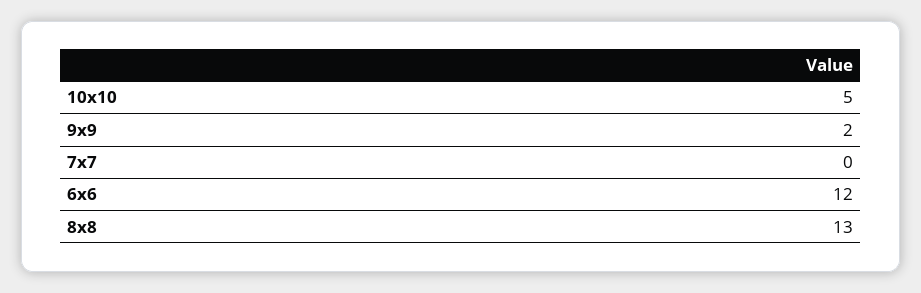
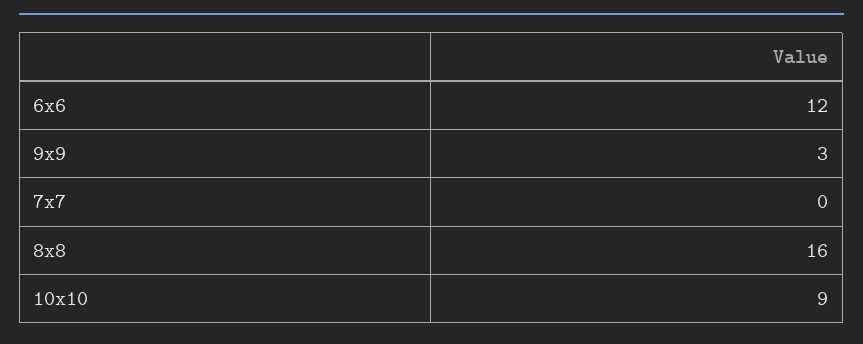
  {
-   "10x10": 5,
+   "10x10": 9,
-   "9x9": 2,
+   "9x9": 3,
    "7x7": 0,
    "6x6": 12,
-   "8x8": 13
+   "8x8": 16
  }

